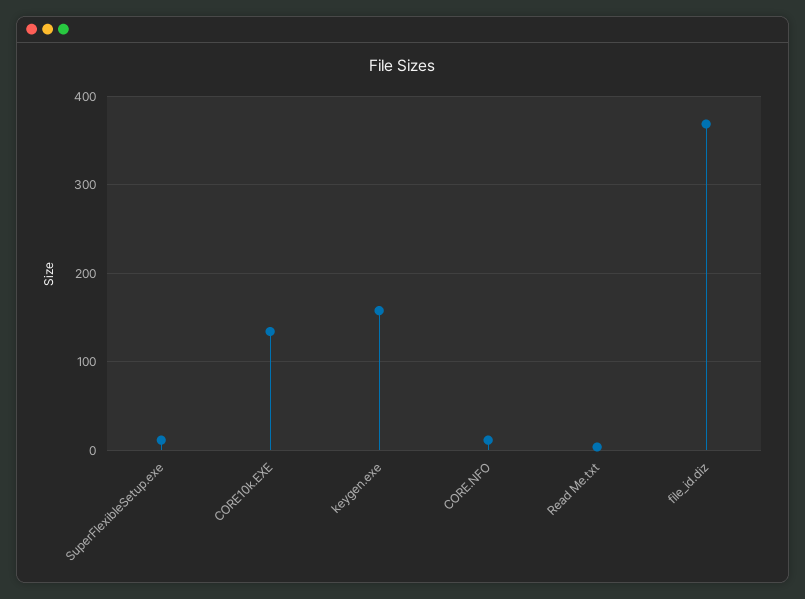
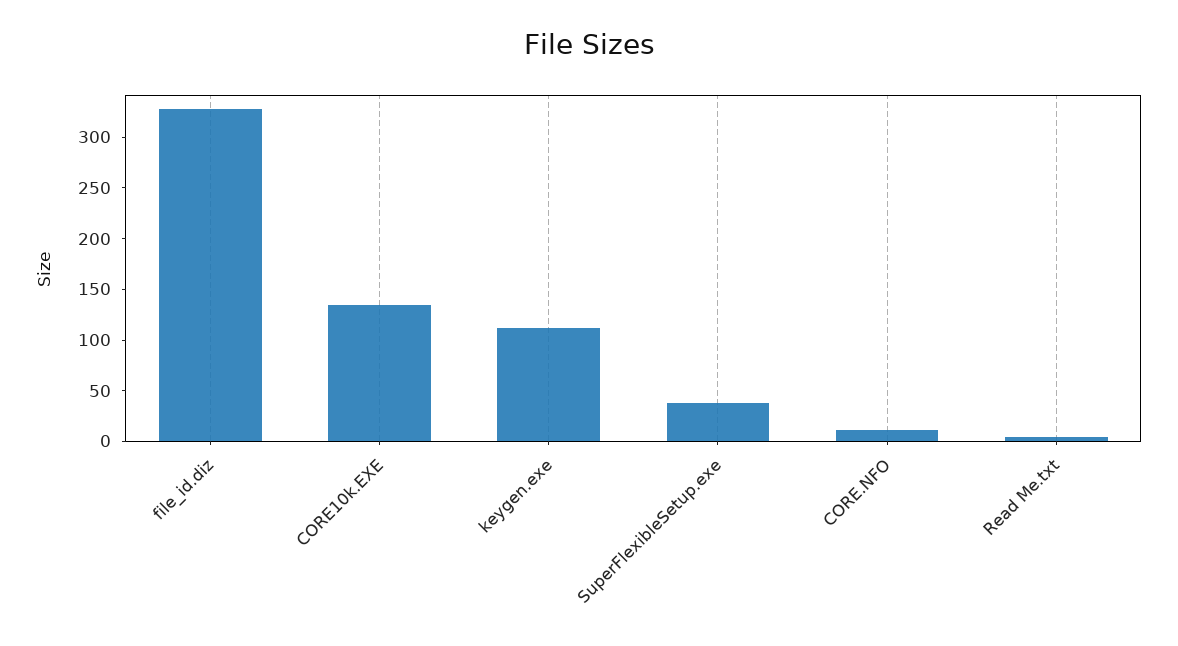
  {
-   "SuperFlexibleSetup.exe": 10,
+   "SuperFlexibleSetup.exe": 40,
    "CORE10k.EXE": 130,
-   "keygen.exe": 160,
+   "keygen.exe": 110,
    "CORE.NFO": 10,
    "Read Me.txt": 0,
-   "file_id.diz": 370
+   "file_id.diz": 330
  }

